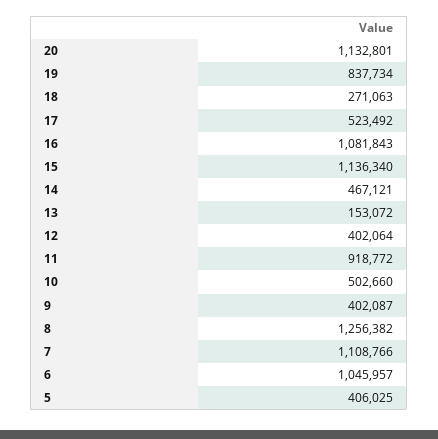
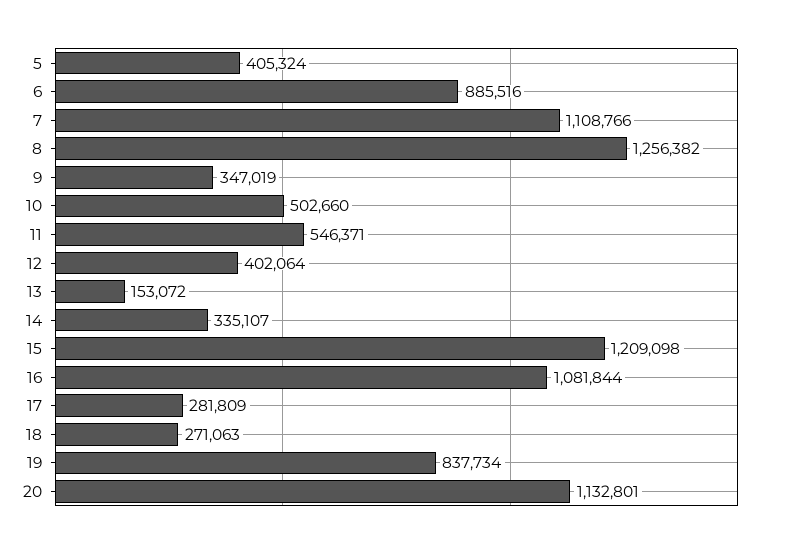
  {
    "20": 1132801,
    "19": 837734,
    "18": 271063,
-   "17": 523492,
+   "17": 281809,
-   "16": 1081843,
+   "16": 1081844,
-   "15": 1136340,
+   "15": 1209098,
-   "14": 467121,
+   "14": 335107,
    "13": 153072,
    "12": 402064,
-   "11": 918772,
+   "11": 546371,
    "10": 502660,
-   "9": 402087,
+   "9": 347019,
    "8": 1256382,
    "7": 1108766,
-   "6": 1045957,
+   "6": 885516,
-   "5": 406025
+   "5": 405324
  }

